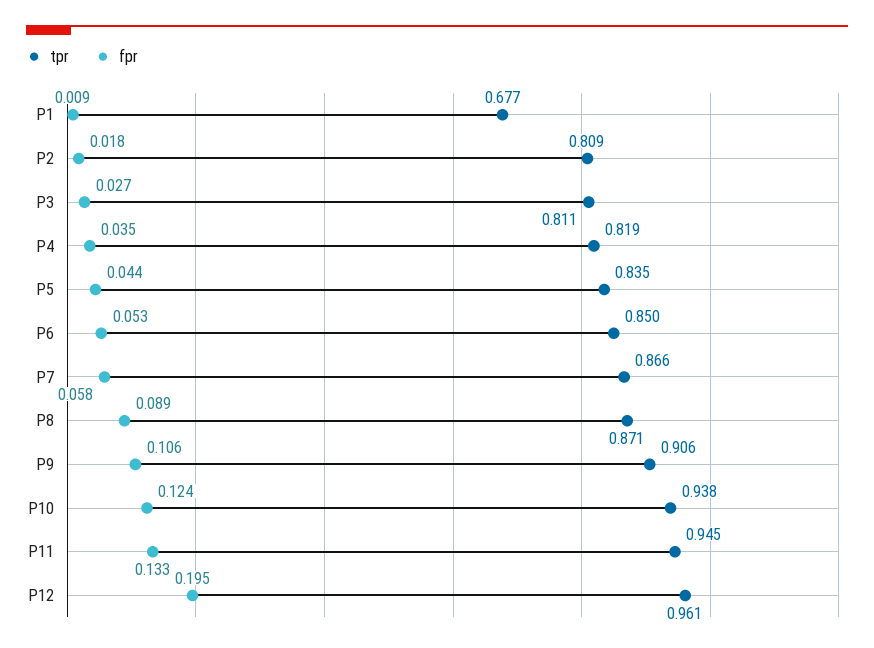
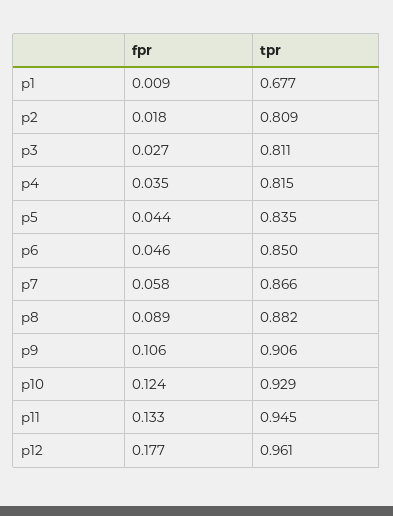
  {
    "tpr": {
      "P1": 0.677,
      "P2": 0.809,
      "P3": 0.811,
-     "P4": 0.819,
+     "P4": 0.815,
      "P5": 0.835,
      "P6": 0.85,
      "P7": 0.866,
-     "P8": 0.871,
+     "P8": 0.882,
      "P9": 0.906,
-     "P10": 0.938,
+     "P10": 0.929,
      "P11": 0.945,
      "P12": 0.961
    },
    "fpr": {
      "P1": 0.009,
      "P2": 0.018,
      "P3": 0.027,
      "P4": 0.035,
      "P5": 0.044,
-     "P6": 0.053,
+     "P6": 0.046,
      "P7": 0.058,
      "P8": 0.089,
      "P9": 0.106,
      "P10": 0.124,
      "P11": 0.133,
-     "P12": 0.195
+     "P12": 0.177
    }
  }

